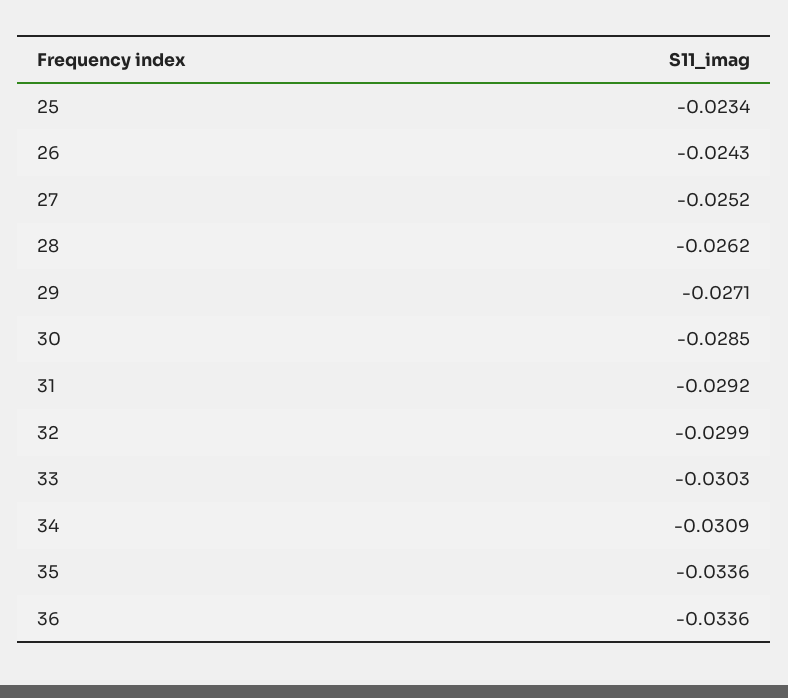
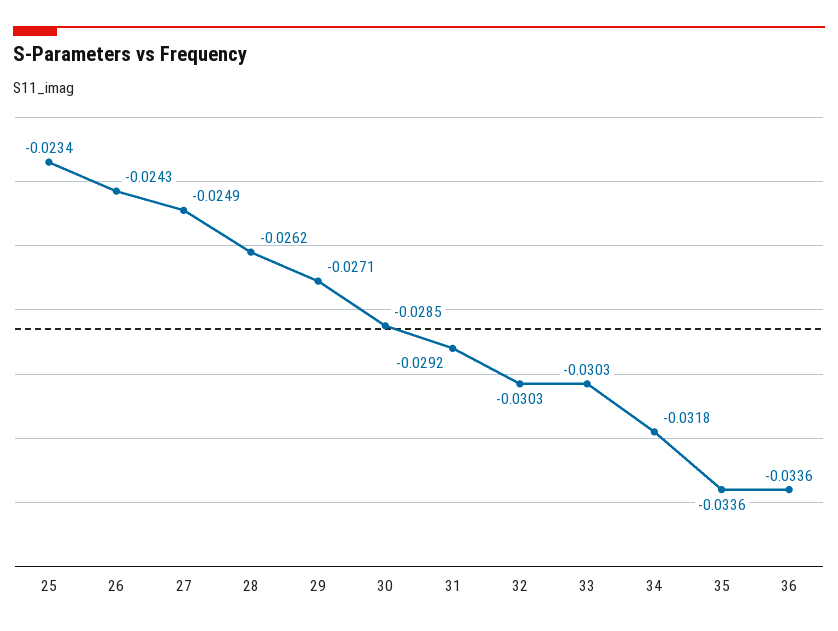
  {
    "25": -0.0234,
    "26": -0.0243,
-   "27": -0.0252,
+   "27": -0.0249,
    "28": -0.0262,
    "29": -0.0271,
    "30": -0.0285,
    "31": -0.0292,
-   "32": -0.0299,
+   "32": -0.0303,
    "33": -0.0303,
-   "34": -0.0309,
+   "34": -0.0318,
    "35": -0.0336,
    "36": -0.0336
  }

